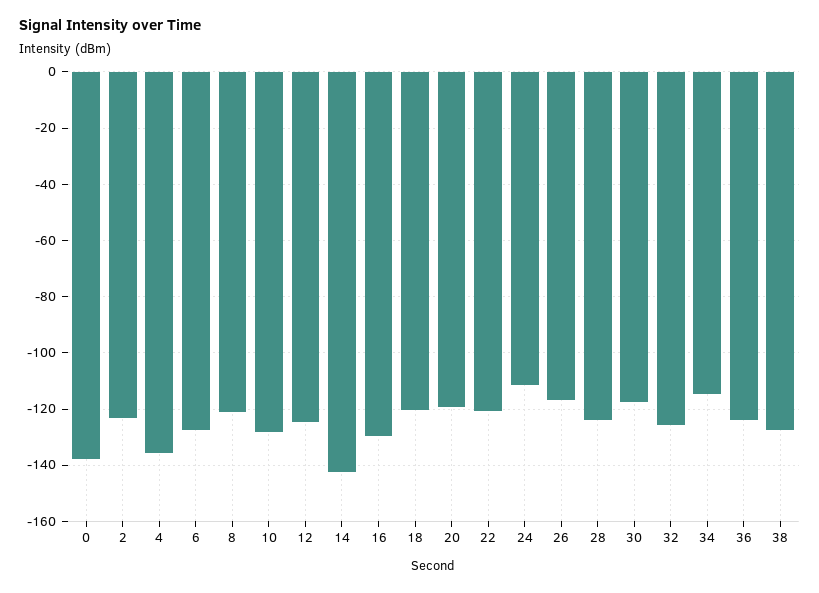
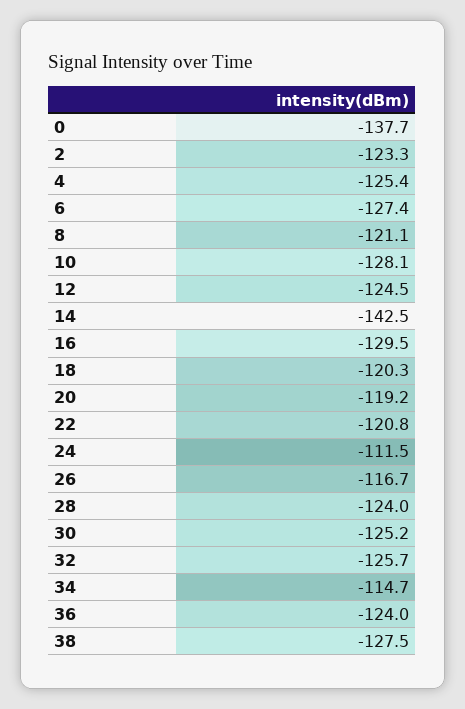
  {
    "0": -137.7,
    "2": -123.3,
-   "4": -135,
+   "4": -125.4,
    "6": -127.4,
    "8": -121.1,
    "10": -128.1,
    "12": -124.5,
    "14": -142.5,
    "16": -129.5,
    "18": -120.3,
    "20": -119.2,
    "22": -120.8,
    "24": -111.5,
    "26": -116.7,
    "28": -124,
-   "30": -117.5,
+   "30": -125.2,
    "32": -125.7,
    "34": -114.7,
    "36": -124,
    "38": -127.5
  }

